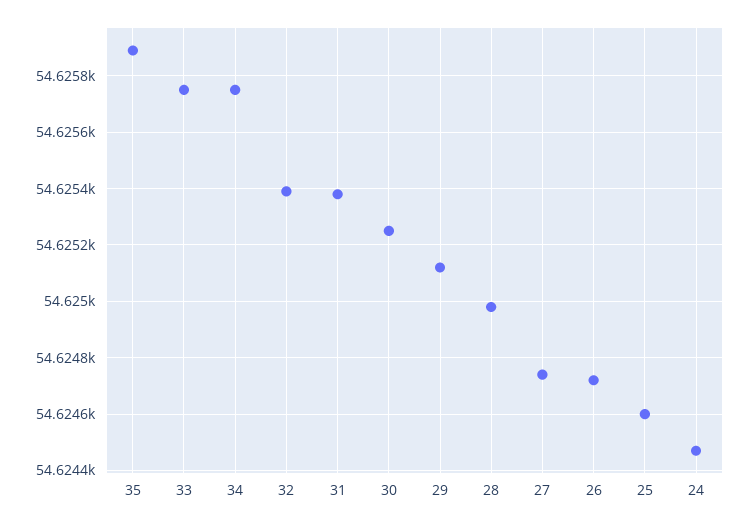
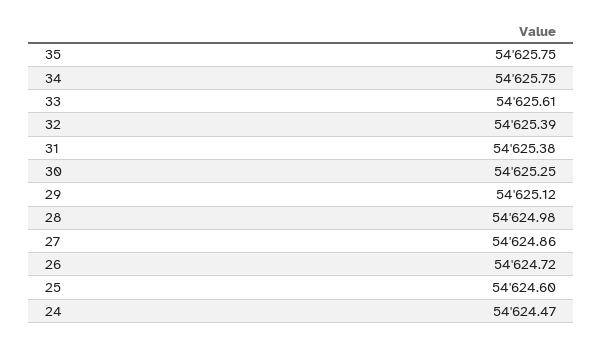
  {
-   "35": 54625.9,
+   "35": 54625.75,
-   "33": 54625.75,
+   "33": 54625.61,
    "34": 54625.75,
    "32": 54625.39,
    "31": 54625.38,
    "30": 54625.25,
    "29": 54625.12,
    "28": 54624.98,
-   "27": 54624.75,
+   "27": 54624.86,
    "26": 54624.72,
    "25": 54624.6,
    "24": 54624.47
  }

